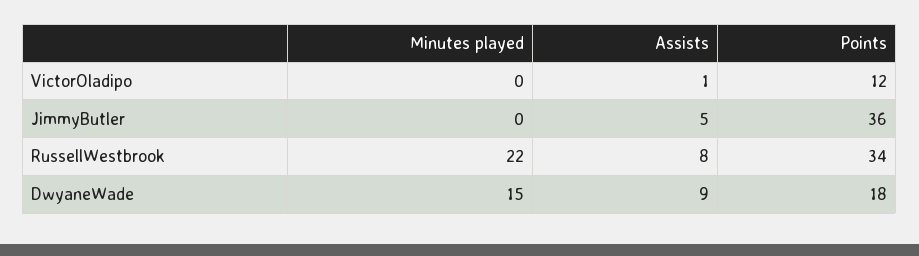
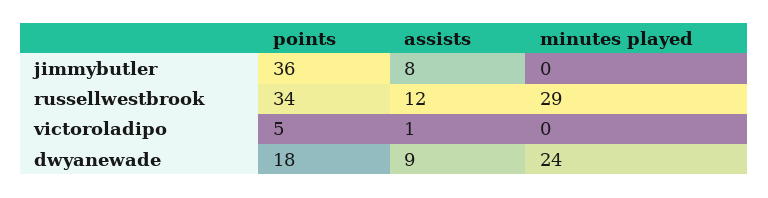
  {
    "Minutes played": {
      "VictorOladipo": 0,
      "JimmyButler": 0,
-     "RussellWestbrook": 22,
+     "RussellWestbrook": 29,
-     "DwyaneWade": 15
+     "DwyaneWade": 24
    },
    "Assists": {
      "VictorOladipo": 1,
-     "JimmyButler": 5,
+     "JimmyButler": 8,
-     "RussellWestbrook": 8,
+     "RussellWestbrook": 12,
      "DwyaneWade": 9
    },
    "Points": {
-     "VictorOladipo": 12,
+     "VictorOladipo": 5,
      "JimmyButler": 36,
      "RussellWestbrook": 34,
      "DwyaneWade": 18
    }
  }

